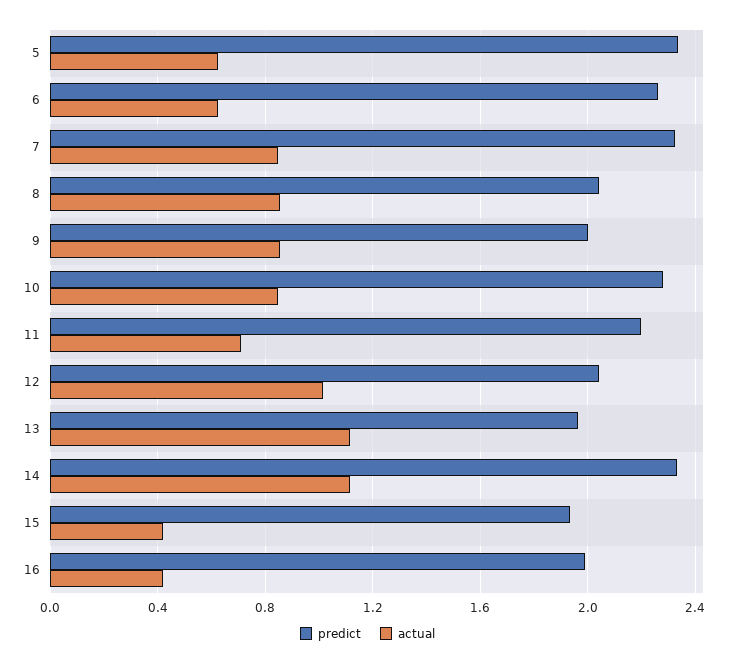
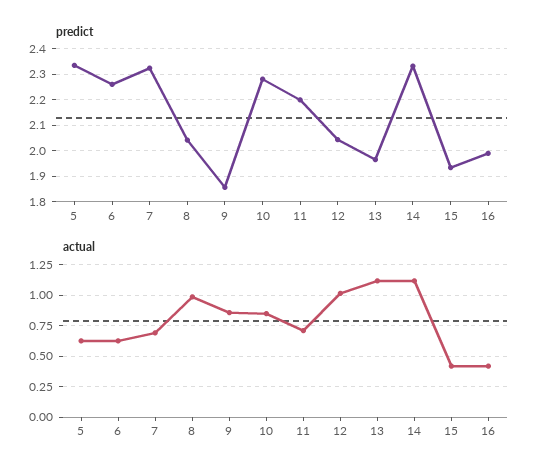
  {
    "predict": {
      "5": 2.325,
      "6": 2.25,
      "7": 2.325,
      "8": 2.05,
-     "9": 2,
+     "9": 1.85,
      "10": 2.275,
      "11": 2.2,
      "12": 2.05,
      "13": 1.975,
      "14": 2.325,
      "15": 1.925,
      "16": 2
    },
    "actual": {
      "5": 0.6,
      "6": 0.6,
-     "7": 0.85,
+     "7": 0.7,
-     "8": 0.85,
+     "8": 1,
      "9": 0.85,
      "10": 0.85,
      "11": 0.7,
      "12": 1,
      "13": 1.1,
      "14": 1.1,
      "15": 0.4,
      "16": 0.4
    }
  }

